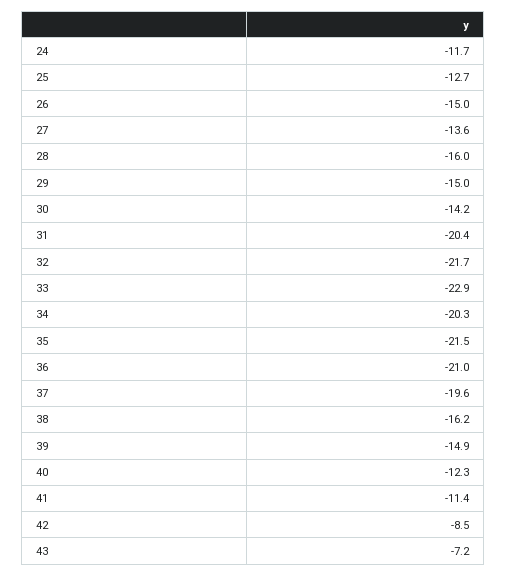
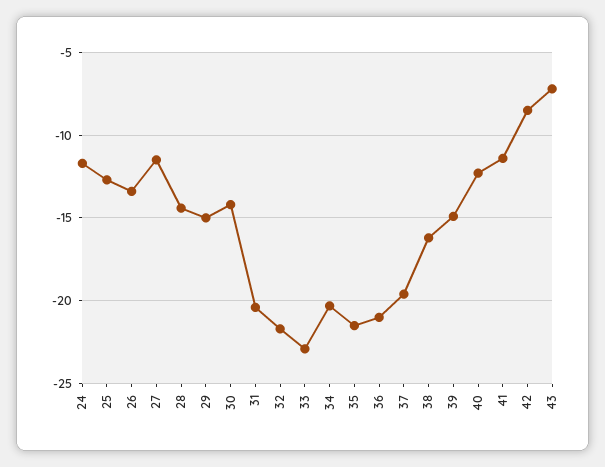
  {
    "24": -11.7,
    "25": -12.7,
-   "26": -15,
+   "26": -13.5,
-   "27": -13.6,
+   "27": -11.5,
-   "28": -16,
+   "28": -14.5,
    "29": -15,
    "30": -14.2,
    "31": -20.4,
    "32": -21.7,
    "33": -22.9,
    "34": -20.3,
    "35": -21.5,
    "36": -21,
    "37": -19.6,
    "38": -16.2,
    "39": -14.9,
    "40": -12.3,
    "41": -11.4,
    "42": -8.5,
    "43": -7.2
  }

